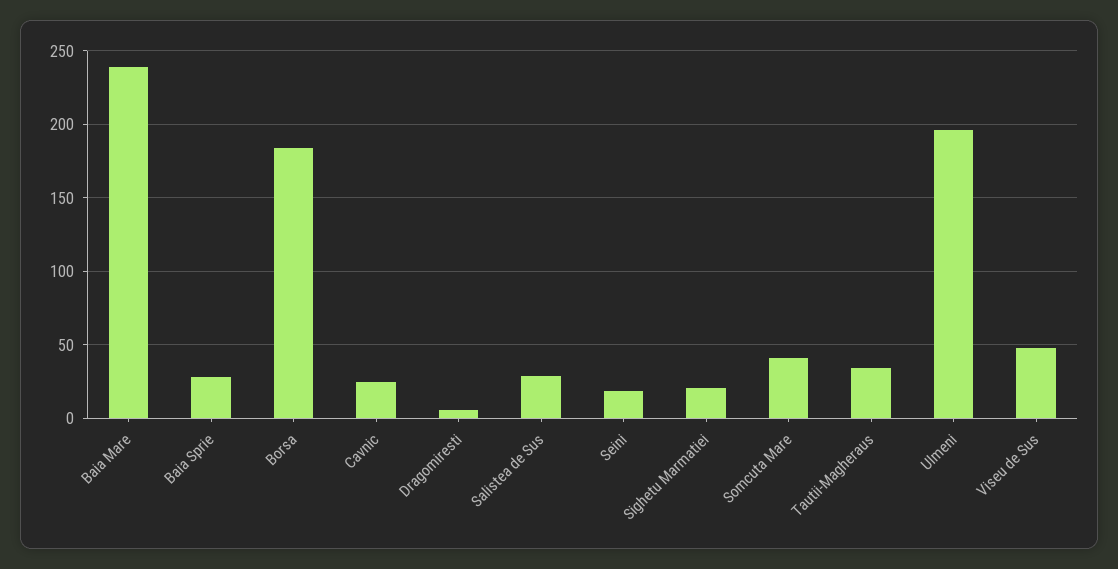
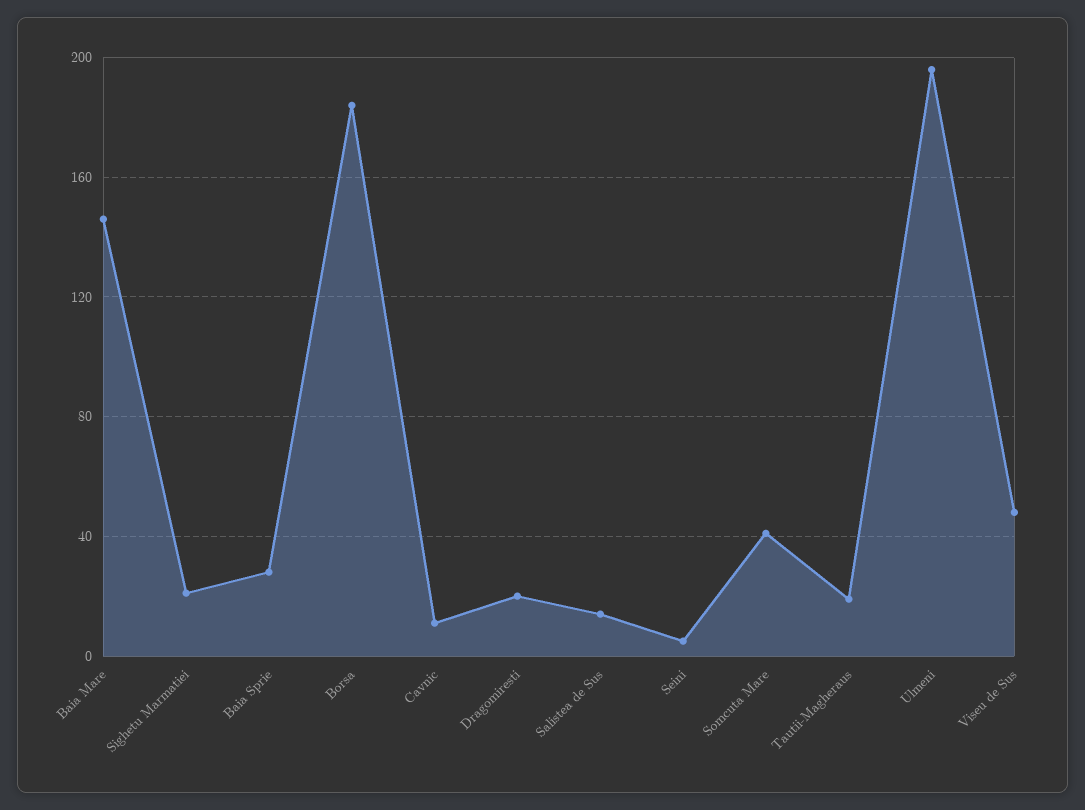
  {
-   "Baia Mare": 240,
+   "Baia Mare": 145,
    "Baia Sprie": 30,
    "Borsa": 185,
-   "Cavnic": 25,
+   "Cavnic": 10,
-   "Dragomiresti": 5,
+   "Dragomiresti": 20,
-   "Salistea de Sus": 30,
+   "Salistea de Sus": 15,
-   "Seini": 20,
+   "Seini": 5,
    "Sighetu Marmatiei": 20,
    "Somcuta Mare": 40,
-   "Tautii-Magheraus": 35,
+   "Tautii-Magheraus": 20,
    "Ulmeni": 195,
    "Viseu de Sus": 50
  }

